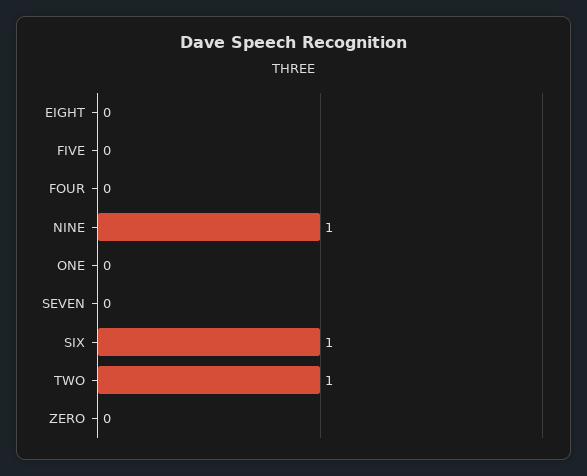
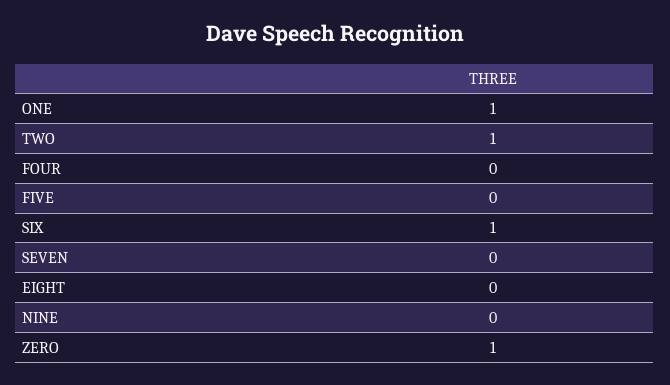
  {
    "EIGHT": 0,
    "FIVE": 0,
    "FOUR": 0,
-   "NINE": 1,
+   "NINE": 0,
-   "ONE": 0,
+   "ONE": 1,
    "SEVEN": 0,
    "SIX": 1,
    "TWO": 1,
-   "ZERO": 0
+   "ZERO": 1
  }

